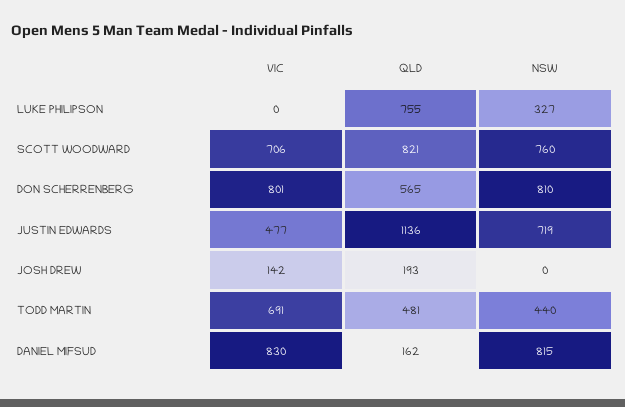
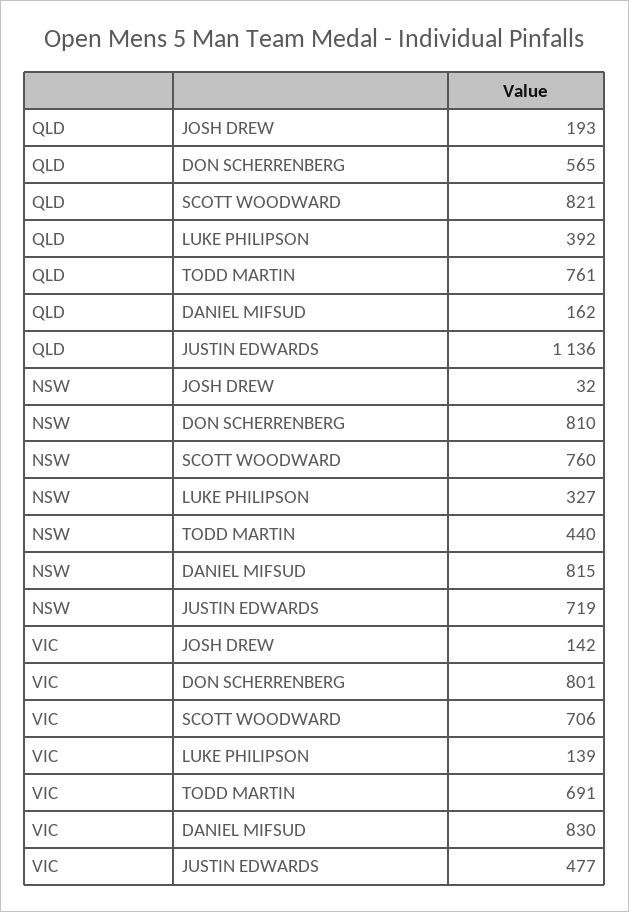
  {
    "VIC": {
-     "LUKE PHILIPSON": 0,
+     "LUKE PHILIPSON": 139,
      "SCOTT WOODWARD": 706,
      "DON SCHERRENBERG": 801,
      "JUSTIN EDWARDS": 477,
      "JOSH DREW": 142,
      "TODD MARTIN": 691,
      "DANIEL MIFSUD": 830
    },
    "QLD": {
-     "LUKE PHILIPSON": 755,
+     "LUKE PHILIPSON": 392,
      "SCOTT WOODWARD": 821,
      "DON SCHERRENBERG": 565,
      "JUSTIN EDWARDS": 1136,
      "JOSH DREW": 193,
-     "TODD MARTIN": 481,
+     "TODD MARTIN": 761,
      "DANIEL MIFSUD": 162
    },
    "NSW": {
      "LUKE PHILIPSON": 327,
      "SCOTT WOODWARD": 760,
      "DON SCHERRENBERG": 810,
      "JUSTIN EDWARDS": 719,
-     "JOSH DREW": 0,
+     "JOSH DREW": 32,
      "TODD MARTIN": 440,
      "DANIEL MIFSUD": 815
    }
  }

